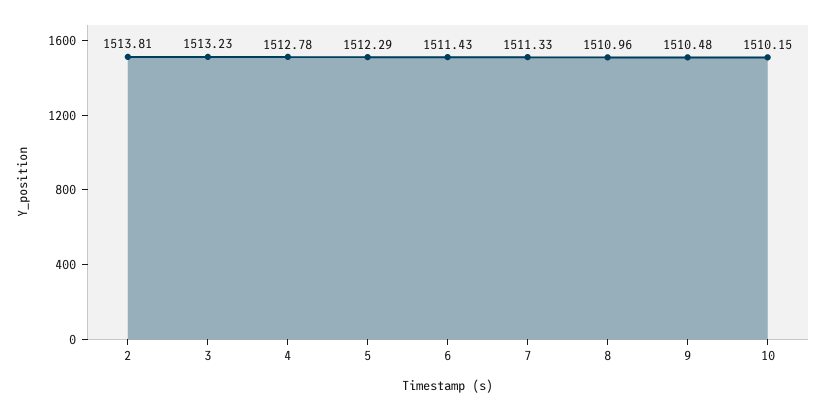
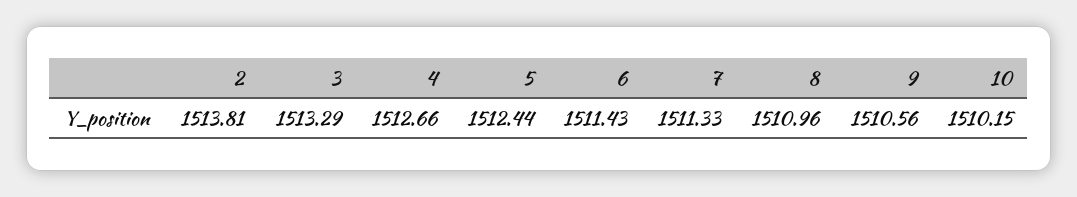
  {
    "2": 1513.81,
-   "3": 1513.23,
+   "3": 1513.29,
-   "4": 1512.78,
+   "4": 1512.66,
-   "5": 1512.29,
+   "5": 1512.44,
    "6": 1511.43,
    "7": 1511.33,
    "8": 1510.96,
-   "9": 1510.48,
+   "9": 1510.56,
    "10": 1510.15
  }

